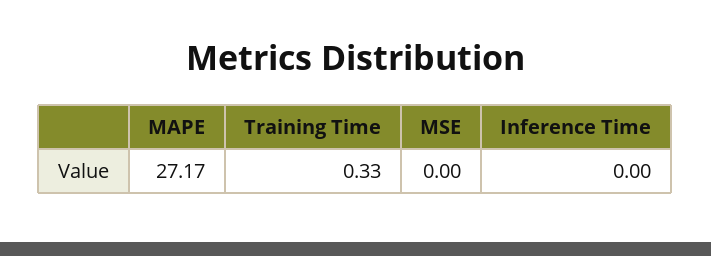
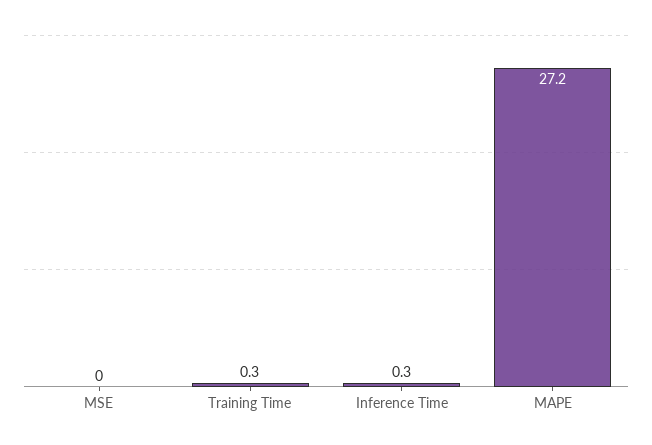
  {
    "MAPE": 27.17,
    "Training Time": 0.33,
    "MSE": 0,
-   "Inference Time": 0
+   "Inference Time": 0.3
  }

